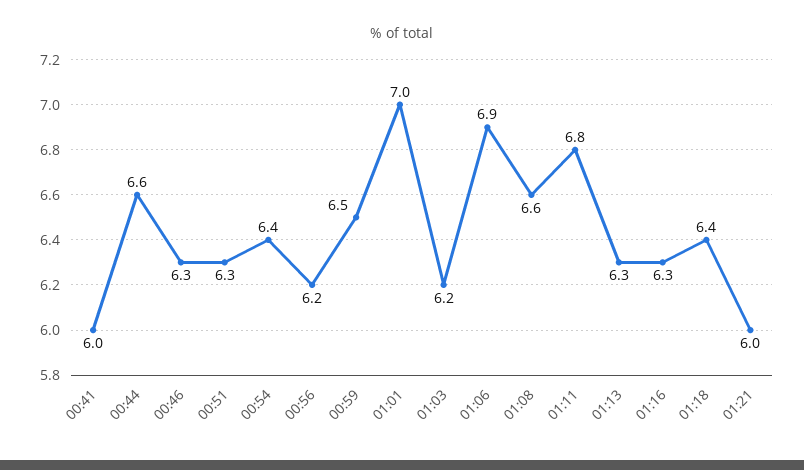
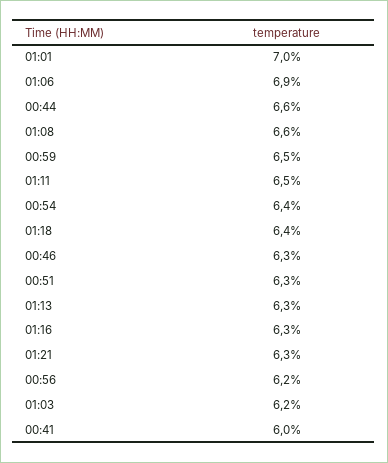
  {
    "00:41": 6,
    "00:44": 6.6,
    "00:46": 6.3,
    "00:51": 6.3,
    "00:54": 6.4,
    "00:56": 6.2,
    "00:59": 6.5,
    "01:01": 7,
    "01:03": 6.2,
    "01:06": 6.9,
    "01:08": 6.6,
-   "01:11": 6.8,
+   "01:11": 6.5,
    "01:13": 6.3,
    "01:16": 6.3,
    "01:18": 6.4,
-   "01:21": 6
+   "01:21": 6.3
  }

